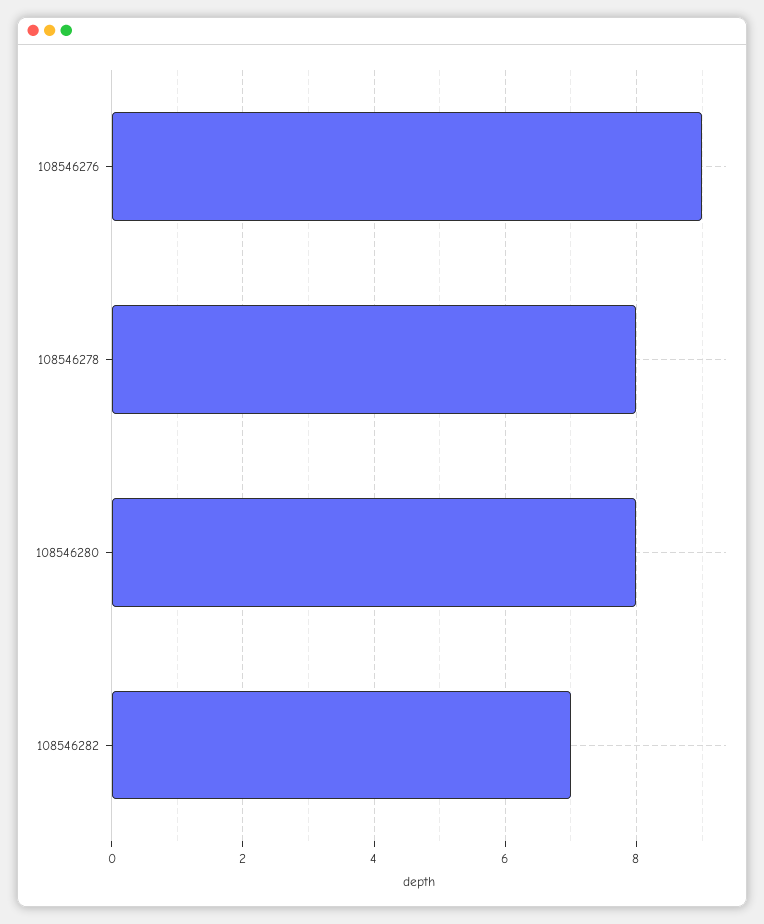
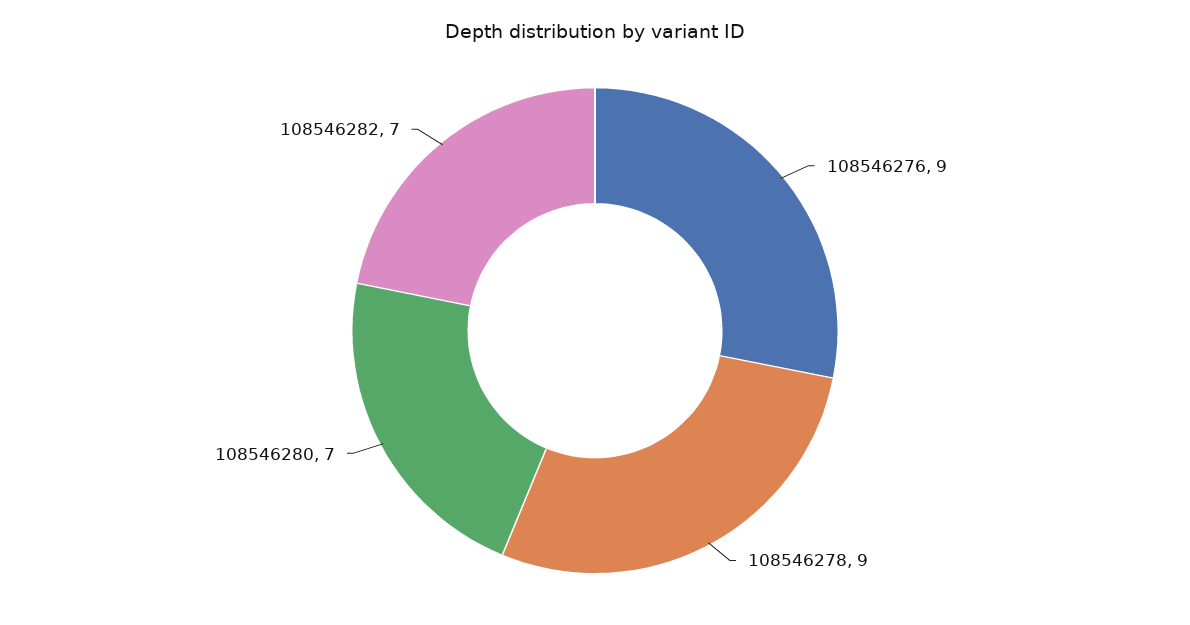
  {
    "108546276": 9,
-   "108546278": 8,
+   "108546278": 9,
-   "108546280": 8,
+   "108546280": 7,
    "108546282": 7
  }

